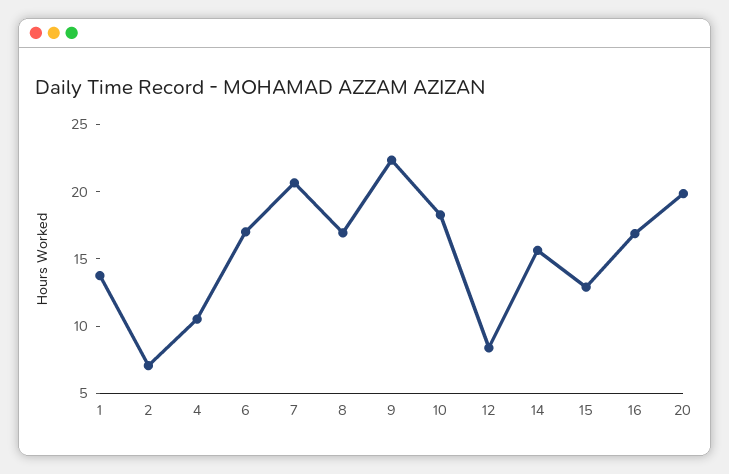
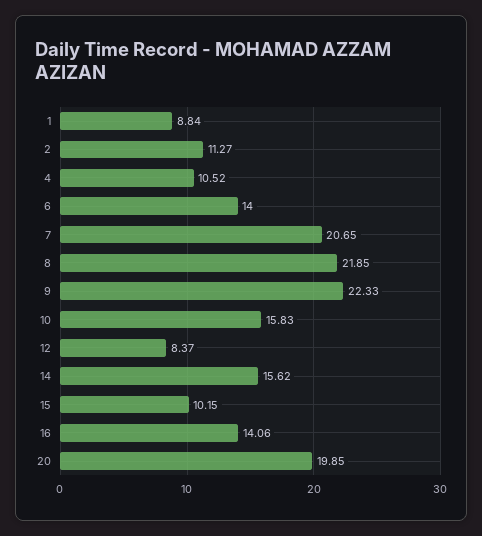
  {
-   "1": 14,
+   "1": 8.84,
-   "2": 7,
+   "2": 11.27,
    "4": 10.52,
-   "6": 17,
+   "6": 14,
    "7": 20.65,
-   "8": 17,
+   "8": 21.85,
    "9": 22.33,
-   "10": 18,
+   "10": 15.83,
    "12": 8.37,
    "14": 15.62,
-   "15": 13,
+   "15": 10.15,
-   "16": 17,
+   "16": 14.06,
    "20": 19.85
  }

